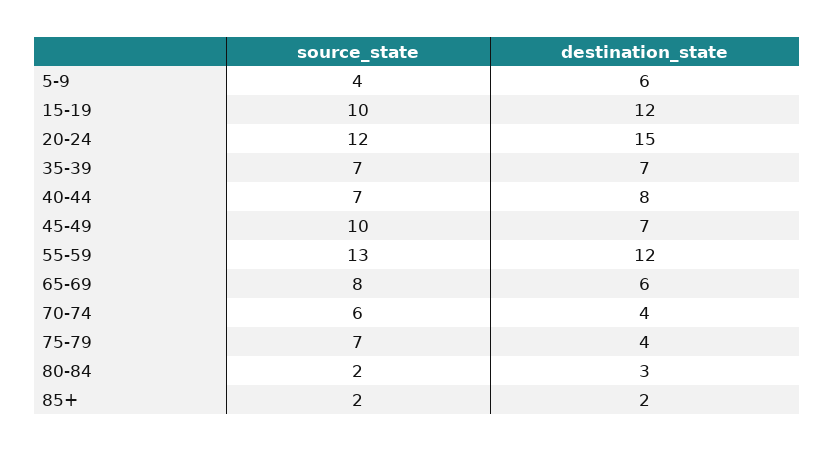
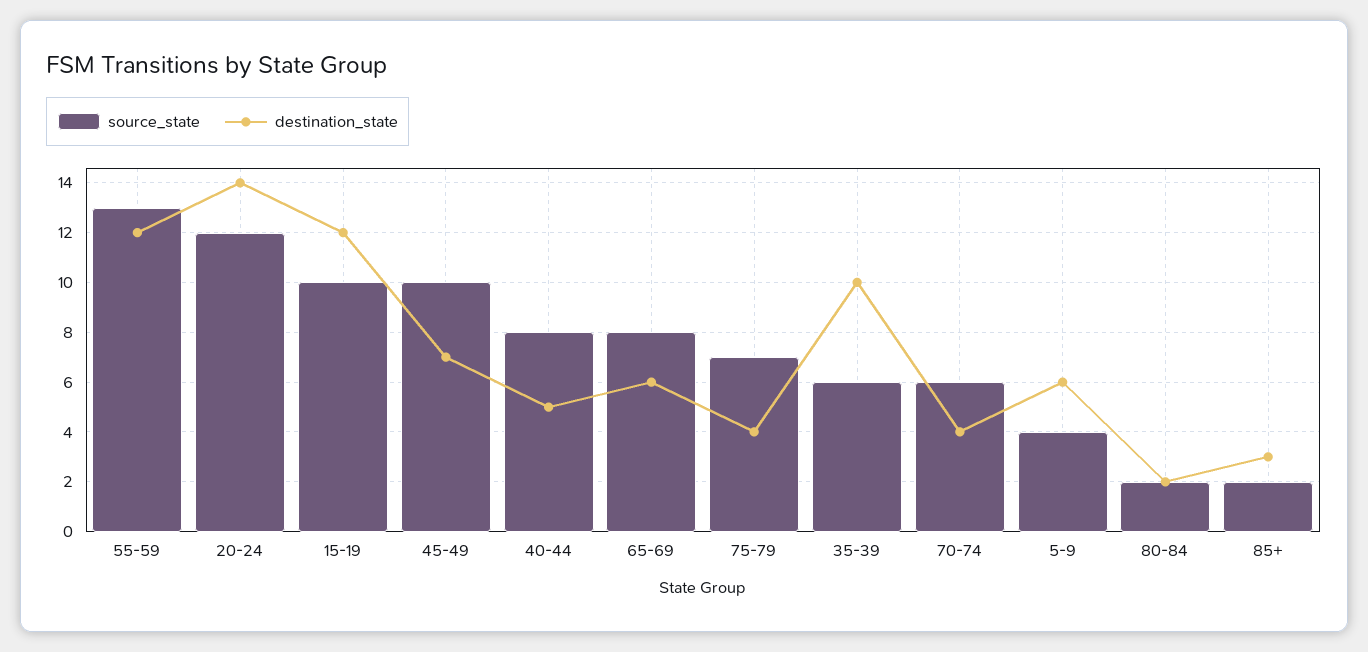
  {
    "source_state": {
      "5-9": 4,
      "15-19": 10,
      "20-24": 12,
-     "35-39": 7,
+     "35-39": 6,
-     "40-44": 7,
+     "40-44": 8,
      "45-49": 10,
      "55-59": 13,
      "65-69": 8,
      "70-74": 6,
      "75-79": 7,
      "80-84": 2,
      "85+": 2
    },
    "destination_state": {
      "5-9": 6,
      "15-19": 12,
-     "20-24": 15,
+     "20-24": 14,
-     "35-39": 7,
+     "35-39": 10,
-     "40-44": 8,
+     "40-44": 5,
      "45-49": 7,
      "55-59": 12,
      "65-69": 6,
      "70-74": 4,
      "75-79": 4,
-     "80-84": 3,
+     "80-84": 2,
-     "85+": 2
+     "85+": 3
    }
  }

